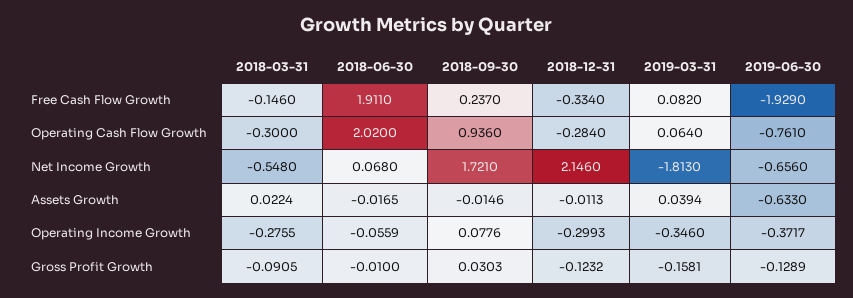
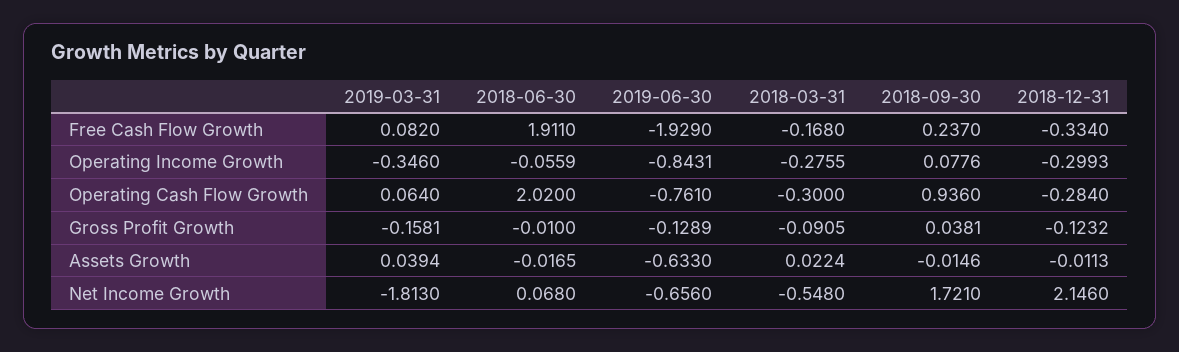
  {
    "2018-03-31": {
-     "Free Cash Flow Growth": -0.146,
+     "Free Cash Flow Growth": -0.168,
      "Operating Cash Flow Growth": -0.3,
      "Net Income Growth": -0.548,
      "Assets Growth": 0.0224,
      "Operating Income Growth": -0.2755,
      "Gross Profit Growth": -0.0905
    },
    "2018-06-30": {
      "Free Cash Flow Growth": 1.911,
      "Operating Cash Flow Growth": 2.02,
      "Net Income Growth": 0.068,
      "Assets Growth": -0.0165,
      "Operating Income Growth": -0.0559,
      "Gross Profit Growth": -0.01
    },
    "2018-09-30": {
      "Free Cash Flow Growth": 0.237,
      "Operating Cash Flow Growth": 0.936,
      "Net Income Growth": 1.721,
      "Assets Growth": -0.0146,
      "Operating Income Growth": 0.0776,
-     "Gross Profit Growth": 0.0303
+     "Gross Profit Growth": 0.0381
    },
    "2018-12-31": {
      "Free Cash Flow Growth": -0.334,
      "Operating Cash Flow Growth": -0.284,
      "Net Income Growth": 2.146,
      "Assets Growth": -0.0113,
      "Operating Income Growth": -0.2993,
      "Gross Profit Growth": -0.1232
    },
    "2019-03-31": {
      "Free Cash Flow Growth": 0.082,
      "Operating Cash Flow Growth": 0.064,
      "Net Income Growth": -1.813,
      "Assets Growth": 0.0394,
      "Operating Income Growth": -0.346,
      "Gross Profit Growth": -0.1581
    },
    "2019-06-30": {
      "Free Cash Flow Growth": -1.929,
      "Operating Cash Flow Growth": -0.761,
      "Net Income Growth": -0.656,
      "Assets Growth": -0.633,
-     "Operating Income Growth": -0.3717,
+     "Operating Income Growth": -0.8431,
      "Gross Profit Growth": -0.1289
    }
  }

